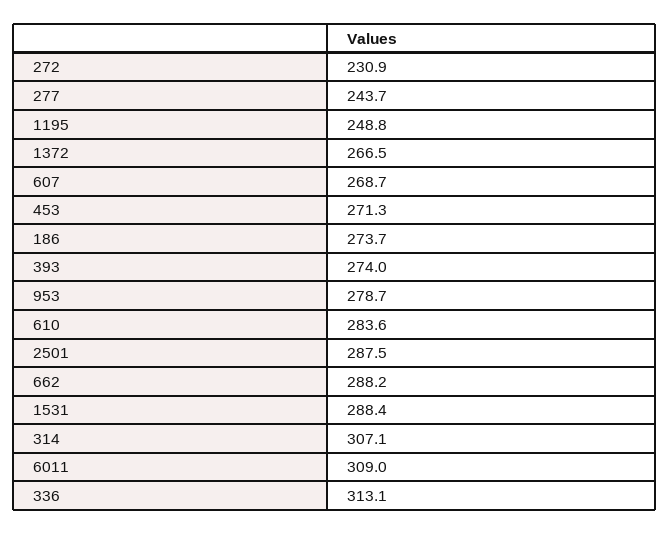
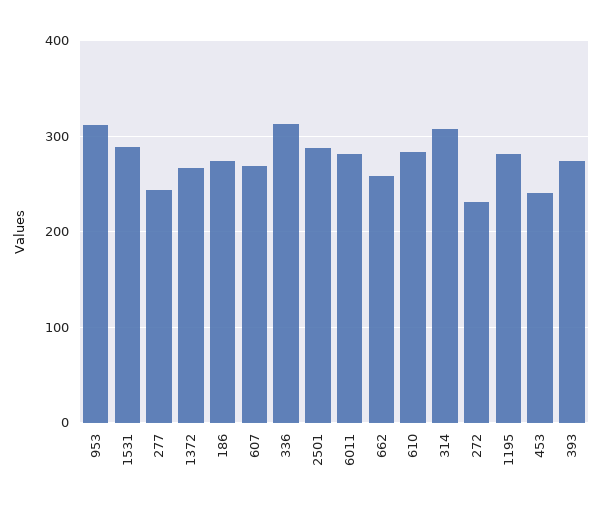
  {
    "272": 230.9,
    "277": 243.7,
-   "1195": 248.8,
+   "1195": 280,
    "1372": 266.5,
    "607": 268.7,
-   "453": 271.3,
+   "453": 240,
    "186": 273.7,
    "393": 274,
-   "953": 278.7,
+   "953": 310,
    "610": 283.6,
    "2501": 287.5,
-   "662": 288.2,
+   "662": 260,
    "1531": 288.4,
    "314": 307.1,
-   "6011": 309,
+   "6011": 280,
    "336": 313.1
  }

